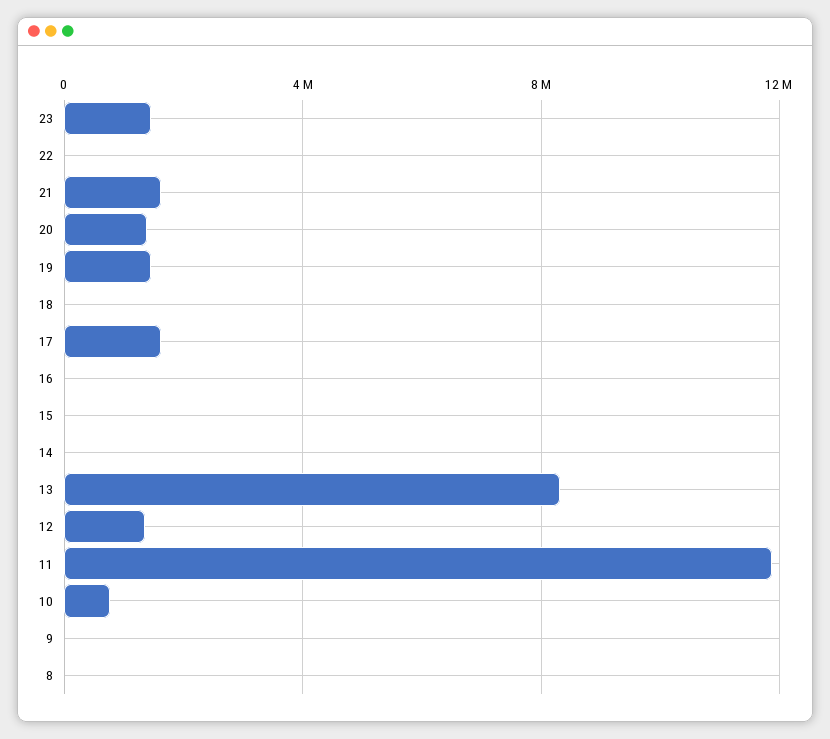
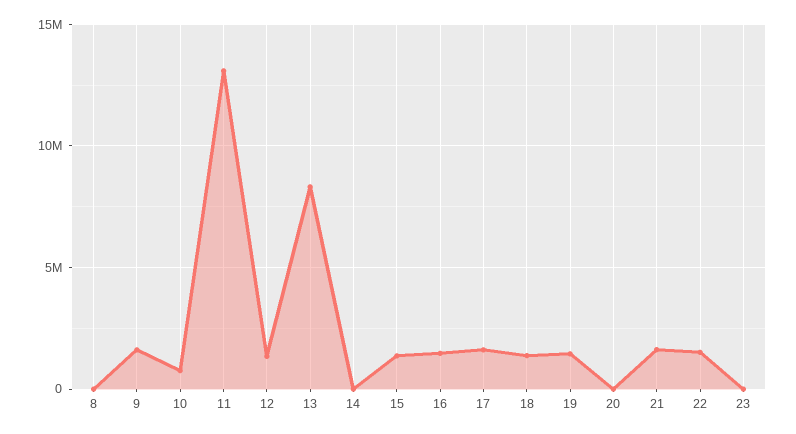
  {
-   "23": 1500000,
+   "23": 0,
-   "22": 0,
+   "22": 1500000,
    "21": 1500000,
-   "20": 1500000,
+   "20": 0,
    "19": 1500000,
-   "18": 0,
+   "18": 1500000,
    "17": 1500000,
-   "16": 0,
+   "16": 1500000,
-   "15": 0,
+   "15": 1500000,
    "14": 0,
    "13": 8500000,
    "12": 1500000,
-   "11": 12000000,
+   "11": 13000000,
    "10": 1000000,
-   "9": 0,
+   "9": 1500000,
    "8": 0
  }

